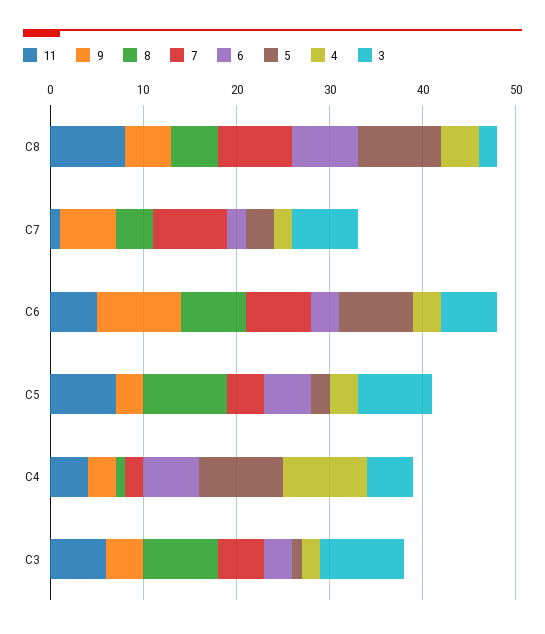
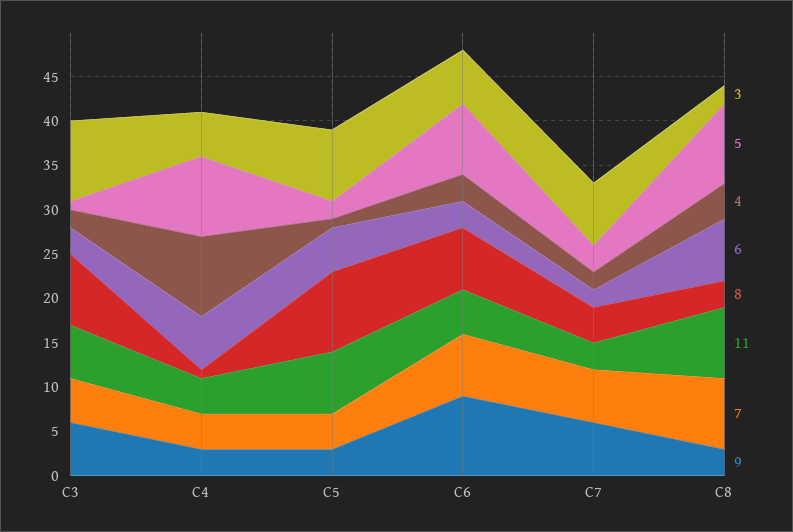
  {
    "11": {
      "C8": 8,
-     "C7": 1,
+     "C7": 3,
      "C6": 5,
      "C5": 7,
      "C4": 4,
      "C3": 6
    },
    "9": {
-     "C8": 5,
+     "C8": 3,
      "C7": 6,
      "C6": 9,
      "C5": 3,
      "C4": 3,
-     "C3": 4
+     "C3": 6
    },
    "8": {
-     "C8": 5,
+     "C8": 3,
      "C7": 4,
      "C6": 7,
      "C5": 9,
      "C4": 1,
      "C3": 8
    },
    "7": {
      "C8": 8,
-     "C7": 8,
+     "C7": 6,
      "C6": 7,
      "C5": 4,
-     "C4": 2,
+     "C4": 4,
      "C3": 5
    },
    "6": {
      "C8": 7,
      "C7": 2,
      "C6": 3,
      "C5": 5,
      "C4": 6,
      "C3": 3
    },
    "5": {
      "C8": 9,
      "C7": 3,
      "C6": 8,
      "C5": 2,
      "C4": 9,
      "C3": 1
    },
    "4": {
      "C8": 4,
      "C7": 2,
      "C6": 3,
-     "C5": 3,
+     "C5": 1,
      "C4": 9,
      "C3": 2
    },
    "3": {
      "C8": 2,
      "C7": 7,
      "C6": 6,
      "C5": 8,
      "C4": 5,
      "C3": 9
    }
  }

